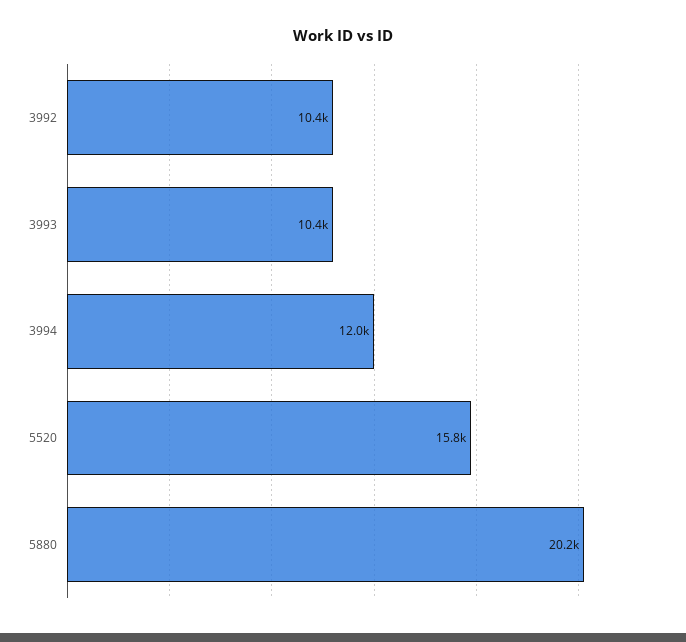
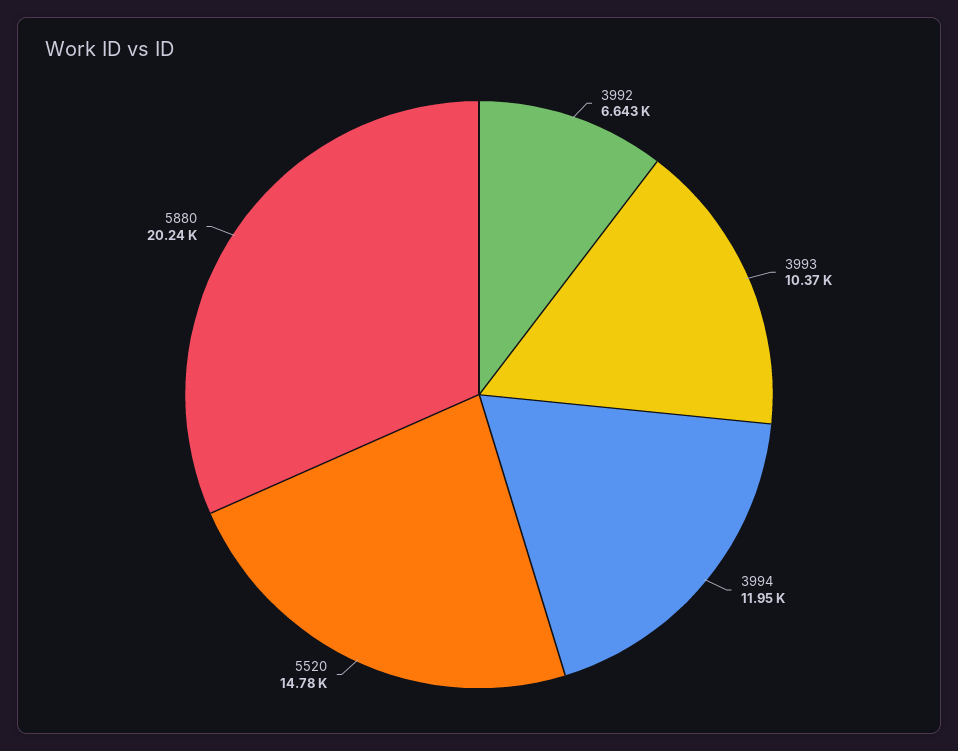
  {
-   "3992": 10400,
+   "3992": 6643,
    "3993": 10370,
    "3994": 11950,
-   "5520": 15800,
+   "5520": 14780,
    "5880": 20240
  }

